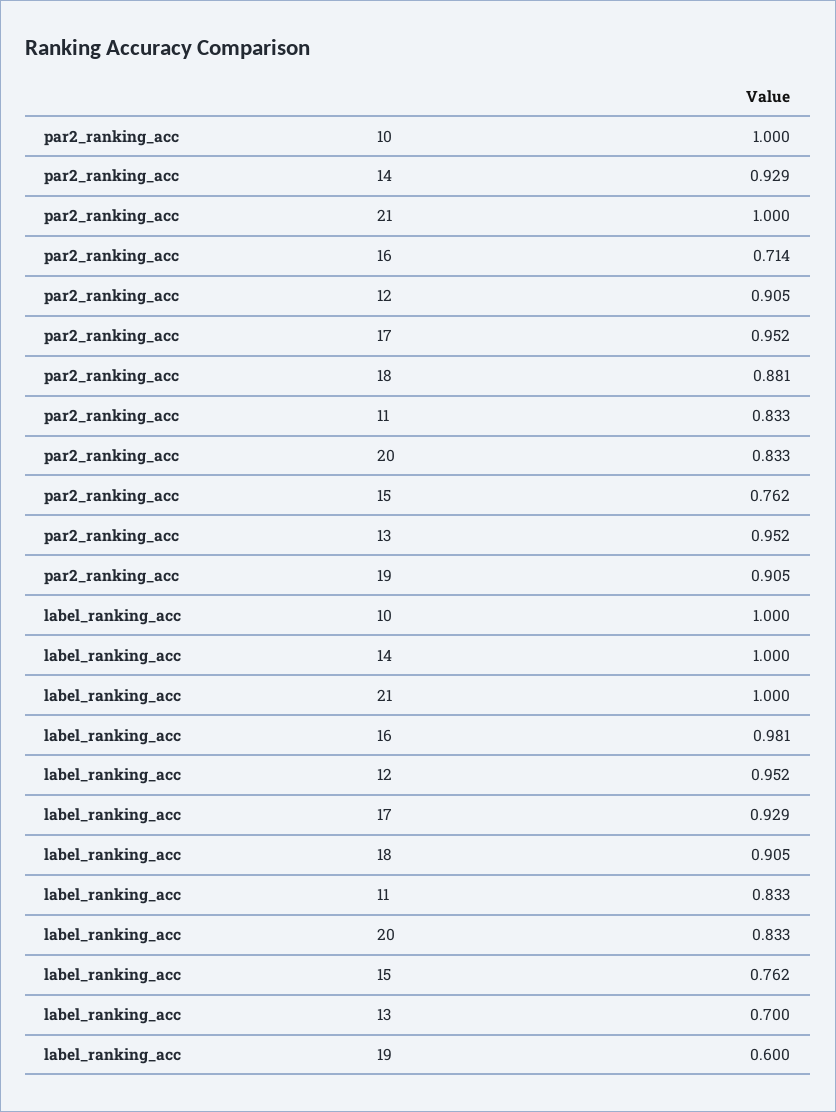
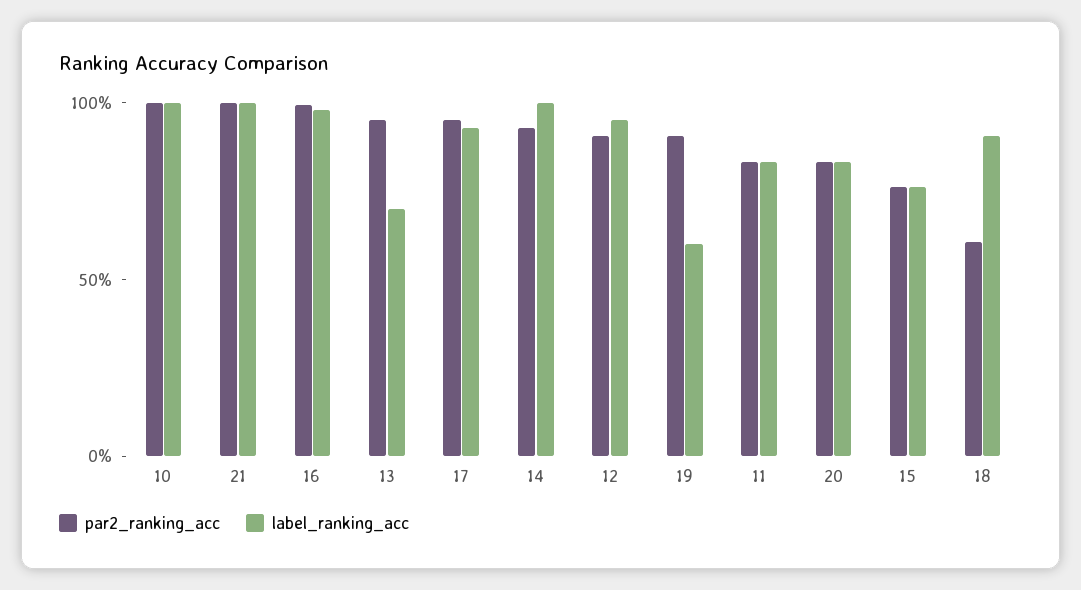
  {
    "par2_ranking_acc": {
      "10": 1,
      "14": 0.929,
      "21": 1,
-     "16": 0.714,
+     "16": 1,
      "12": 0.905,
      "17": 0.952,
-     "18": 0.881,
+     "18": 0.6,
      "11": 0.833,
      "20": 0.833,
      "15": 0.762,
      "13": 0.952,
      "19": 0.905
    },
    "label_ranking_acc": {
      "10": 1,
      "14": 1,
      "21": 1,
      "16": 0.981,
      "12": 0.952,
      "17": 0.929,
      "18": 0.905,
      "11": 0.833,
      "20": 0.833,
      "15": 0.762,
      "13": 0.7,
      "19": 0.6
    }
  }

